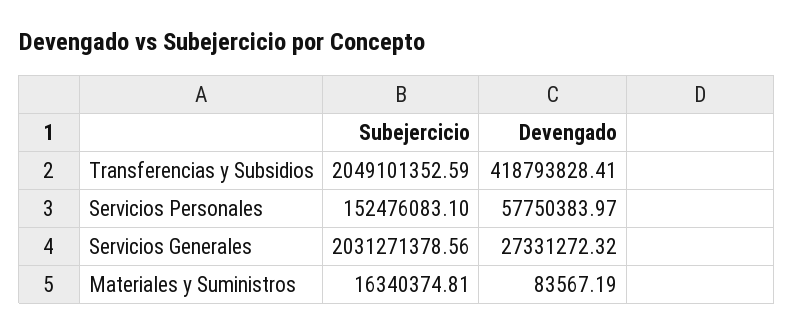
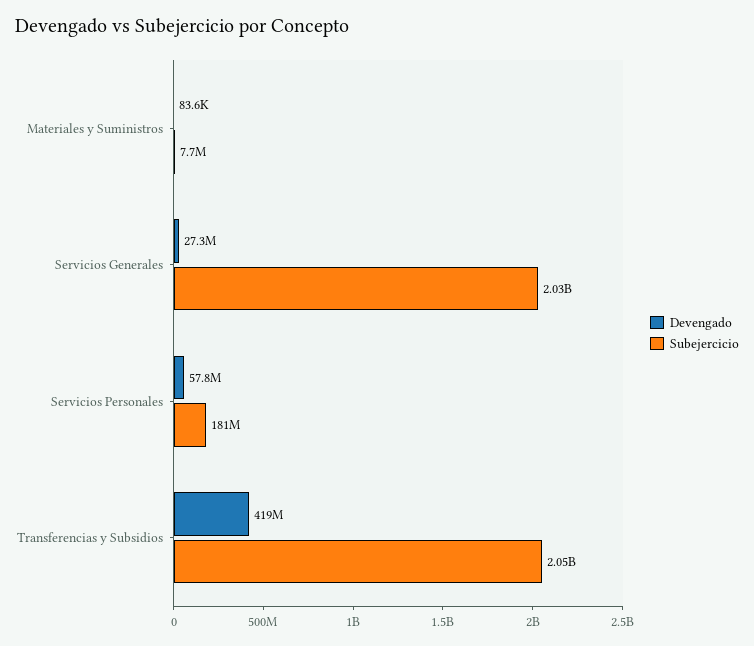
  {
    "Subejercicio": {
      "Transferencias y Subsidios": 2049101352.59,
-     "Servicios Personales": 152476083.1,
+     "Servicios Personales": 181000000,
      "Servicios Generales": 2031271378.56,
-     "Materiales y Suministros": 16340374.81
+     "Materiales y Suministros": 7700000
    },
    "Devengado": {
      "Transferencias y Subsidios": 418793828.41,
      "Servicios Personales": 57750383.97,
      "Servicios Generales": 27331272.32,
      "Materiales y Suministros": 83567.19
    }
  }

